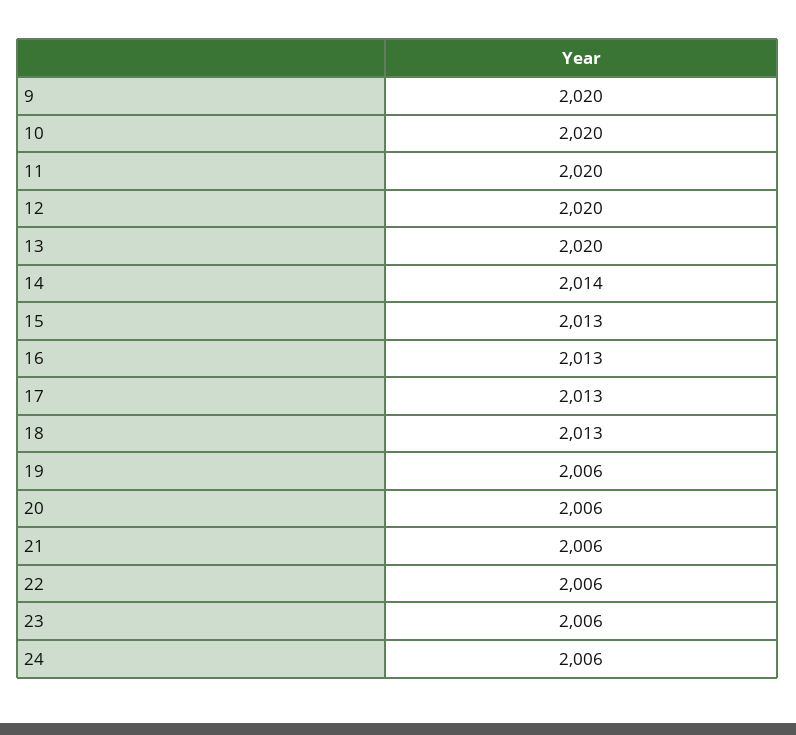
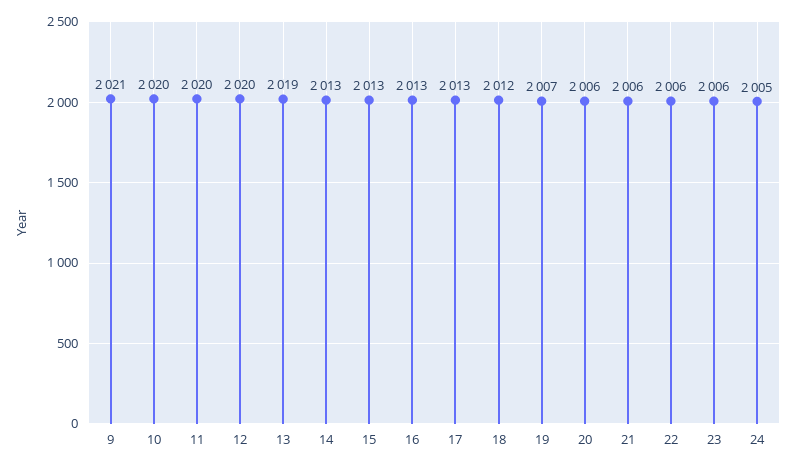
  {
-   "9": 2020,
+   "9": 2021,
    "10": 2020,
    "11": 2020,
    "12": 2020,
-   "13": 2020,
+   "13": 2019,
-   "14": 2014,
+   "14": 2013,
    "15": 2013,
    "16": 2013,
    "17": 2013,
-   "18": 2013,
+   "18": 2012,
-   "19": 2006,
+   "19": 2007,
    "20": 2006,
    "21": 2006,
    "22": 2006,
    "23": 2006,
-   "24": 2006
+   "24": 2005
  }

